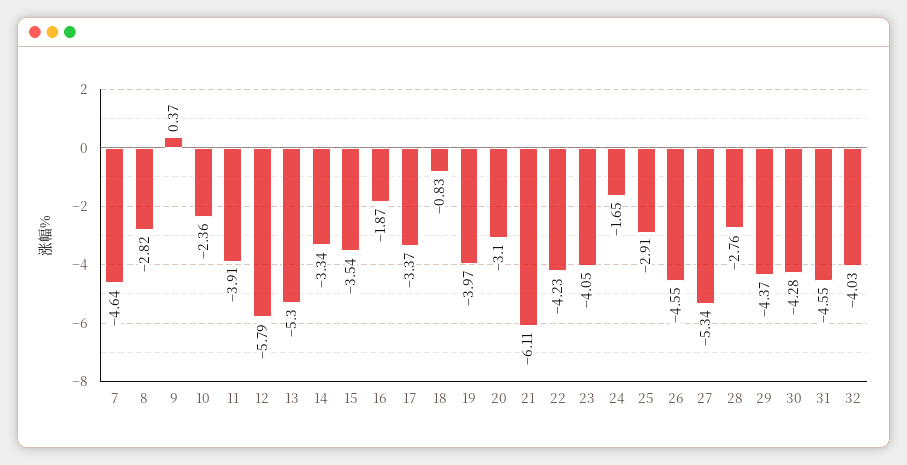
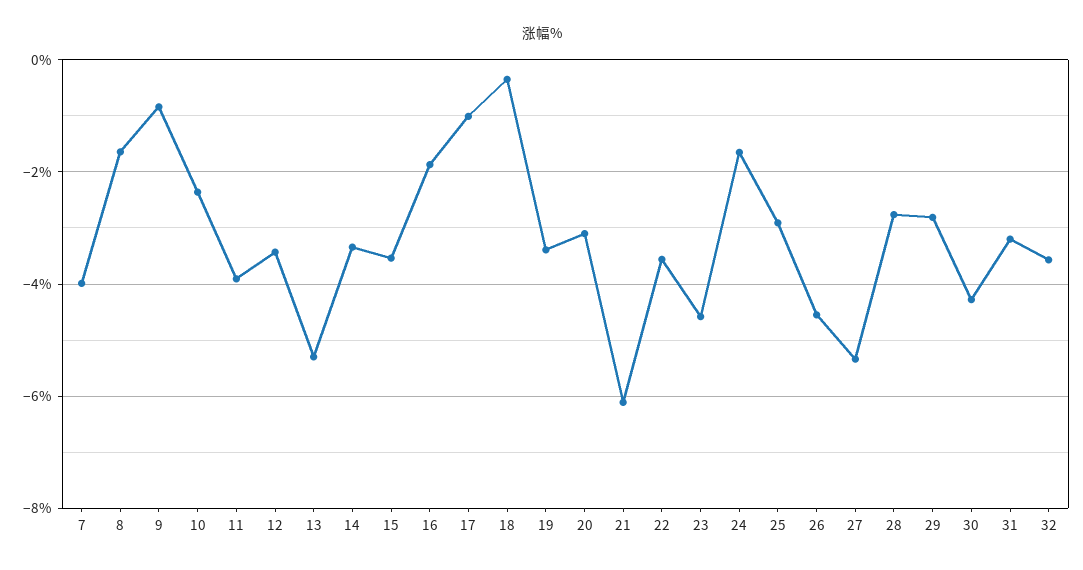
  {
-   "7": -4.64,
+   "7": -4,
-   "8": -2.82,
+   "8": -1.6,
-   "9": 0.37,
+   "9": -0.8,
    "10": -2.36,
    "11": -3.91,
-   "12": -5.79,
+   "12": -3.4,
    "13": -5.3,
    "14": -3.34,
    "15": -3.54,
    "16": -1.87,
-   "17": -3.37,
+   "17": -1,
-   "18": -0.83,
+   "18": -0.4,
-   "19": -3.97,
+   "19": -3.4,
    "20": -3.1,
    "21": -6.11,
-   "22": -4.23,
+   "22": -3.6,
-   "23": -4.05,
+   "23": -4.6,
    "24": -1.65,
    "25": -2.91,
    "26": -4.55,
    "27": -5.34,
    "28": -2.76,
-   "29": -4.37,
+   "29": -2.8,
    "30": -4.28,
-   "31": -4.55,
+   "31": -3.2,
-   "32": -4.03
+   "32": -3.6
  }

